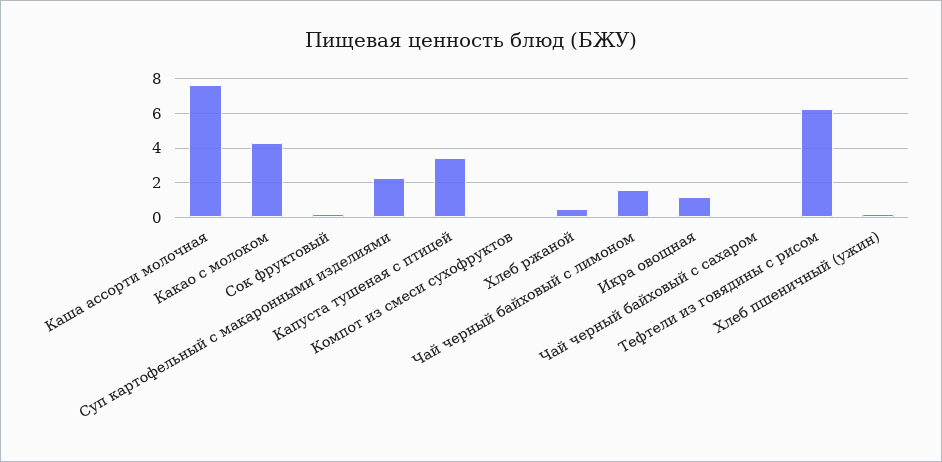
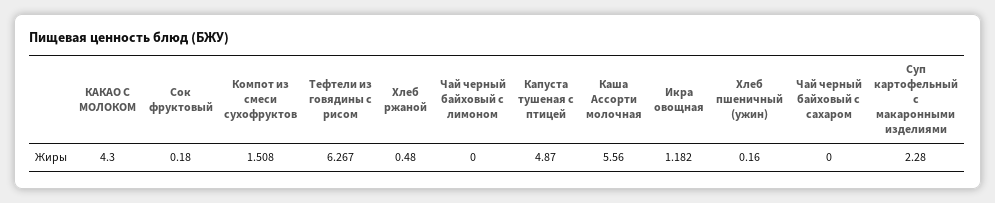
  {
-   "Каша ассорти молочная": 7.5,
+   "Каша ассорти молочная": 5.56,
    "Какао с молоком": 4.3,
    "Сок фруктовый": 0.18,
    "Суп картофельный с макаронными изделиями": 2.28,
-   "Капуста тушеная с птицей": 3.5,
+   "Капуста тушеная с птицей": 4.87,
-   "Компот из смеси сухофруктов": 0,
+   "Компот из смеси сухофруктов": 1.508,
    "Хлеб ржаной": 0.48,
-   "Чай черный байховый с лимоном": 1.5,
+   "Чай черный байховый с лимоном": 0,
    "Икра овощная": 1.182,
    "Чай черный байховый с сахаром": 0,
    "Тефтели из говядины с рисом": 6.267,
    "Хлеб пшеничный (ужин)": 0.16
  }

